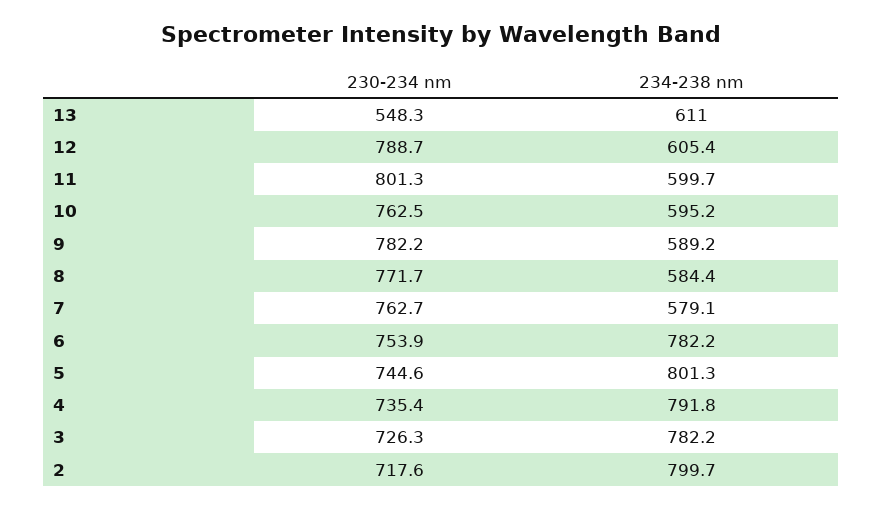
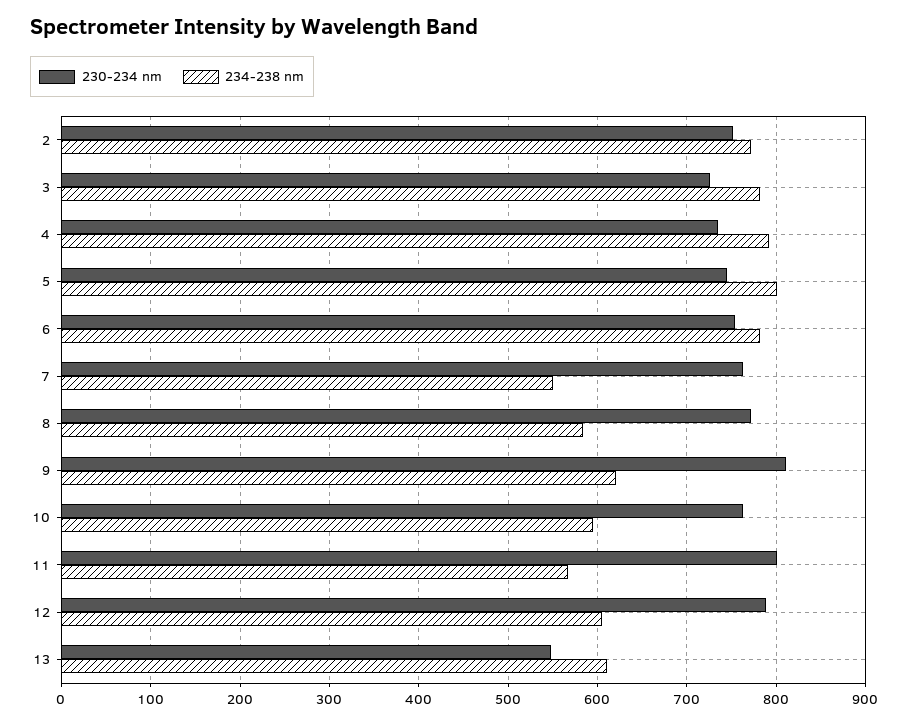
  {
    "230-234 nm": {
      "13": 548.3,
      "12": 788.7,
      "11": 801.3,
      "10": 762.5,
-     "9": 782.2,
+     "9": 810,
      "8": 771.7,
      "7": 762.7,
      "6": 753.9,
      "5": 744.6,
      "4": 735.4,
      "3": 726.3,
-     "2": 717.6
+     "2": 750
    },
    "234-238 nm": {
      "13": 611,
      "12": 605.4,
-     "11": 599.7,
+     "11": 570,
      "10": 595.2,
-     "9": 589.2,
+     "9": 620,
      "8": 584.4,
-     "7": 579.1,
+     "7": 550,
      "6": 782.2,
      "5": 801.3,
      "4": 791.8,
      "3": 782.2,
-     "2": 799.7
+     "2": 770
    }
  }

